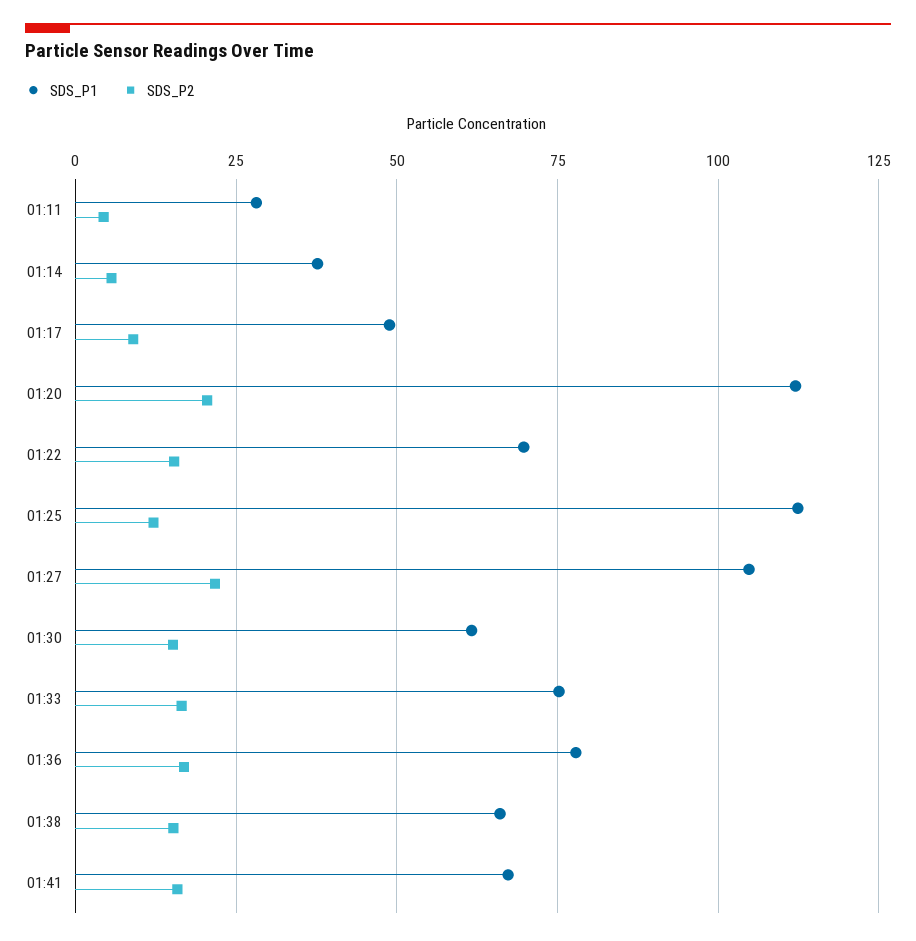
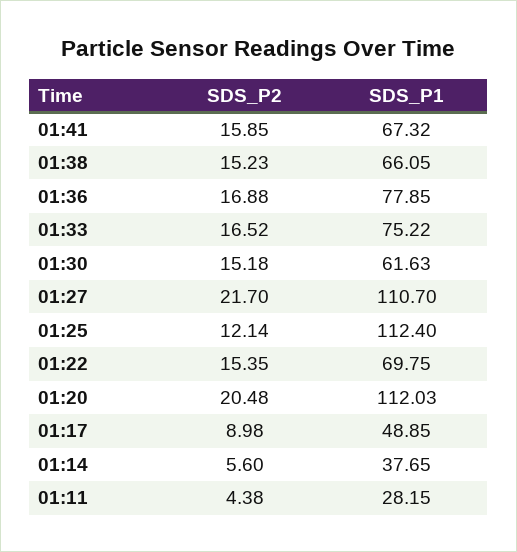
  {
    "SDS_P1": {
      "01:11": 28.15,
      "01:14": 37.65,
      "01:17": 48.85,
      "01:20": 112.03,
      "01:22": 69.75,
      "01:25": 112.4,
-     "01:27": 105,
+     "01:27": 110.7,
      "01:30": 61.63,
      "01:33": 75.22,
      "01:36": 77.85,
      "01:38": 66.05,
      "01:41": 67.32
    },
    "SDS_P2": {
      "01:11": 4.38,
      "01:14": 5.6,
      "01:17": 8.98,
      "01:20": 20.48,
      "01:22": 15.35,
      "01:25": 12.14,
      "01:27": 21.7,
      "01:30": 15.18,
      "01:33": 16.52,
      "01:36": 16.88,
      "01:38": 15.23,
      "01:41": 15.85
    }
  }

